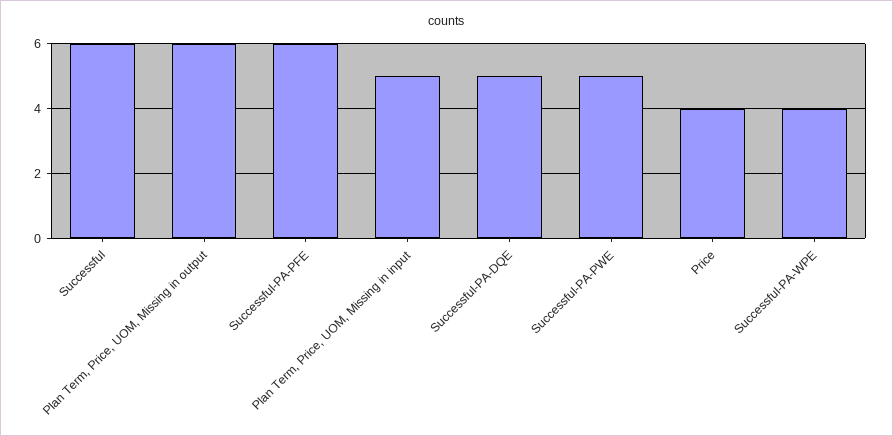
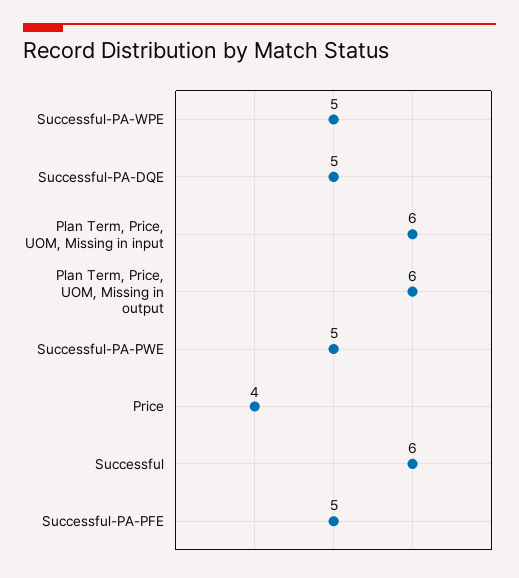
  {
    "Successful": 6,
    "Plan Term, Price, UOM, Missing in output": 6,
-   "Successful-PA-PFE": 6,
+   "Successful-PA-PFE": 5,
-   "Plan Term, Price, UOM, Missing in input": 5,
+   "Plan Term, Price, UOM, Missing in input": 6,
    "Successful-PA-DQE": 5,
    "Successful-PA-PWE": 5,
    "Price": 4,
-   "Successful-PA-WPE": 4
+   "Successful-PA-WPE": 5
  }

